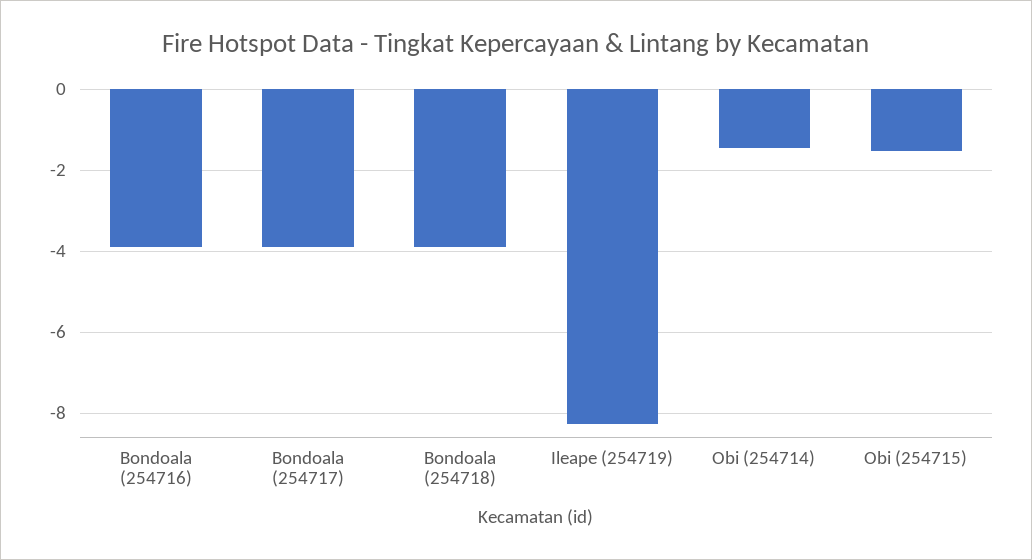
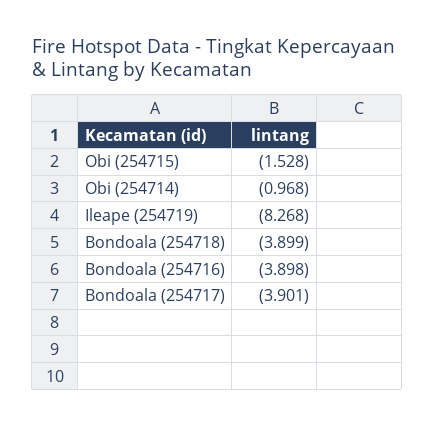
  {
    "Bondoala (254716)": -3.898,
    "Bondoala (254717)": -3.901,
    "Bondoala (254718)": -3.899,
    "Ileape (254719)": -8.268,
-   "Obi (254714)": -1.4,
+   "Obi (254714)": -0.968,
    "Obi (254715)": -1.528
  }

